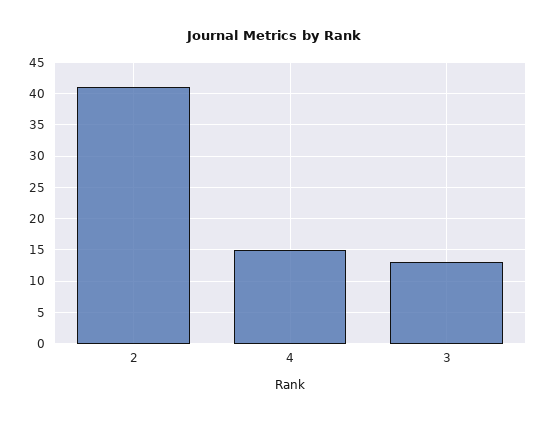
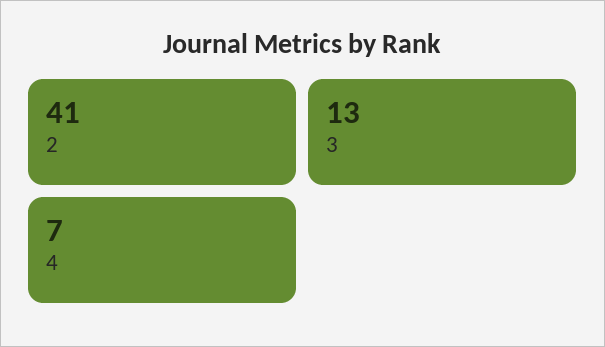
  {
    "2": 41,
-   "4": 15,
+   "4": 7,
    "3": 13
  }

